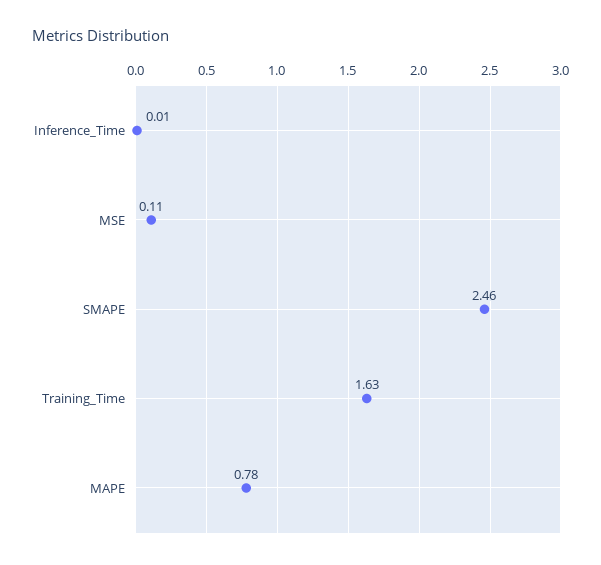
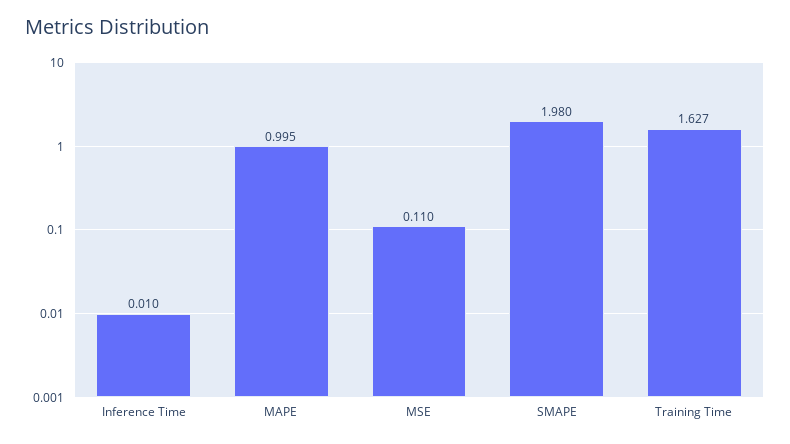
  {
    "Inference_Time": 0.01,
    "MSE": 0.11,
-   "SMAPE": 2.46,
+   "SMAPE": 1.98,
    "Training_Time": 1.627,
-   "MAPE": 0.78
+   "MAPE": 0.995
  }

